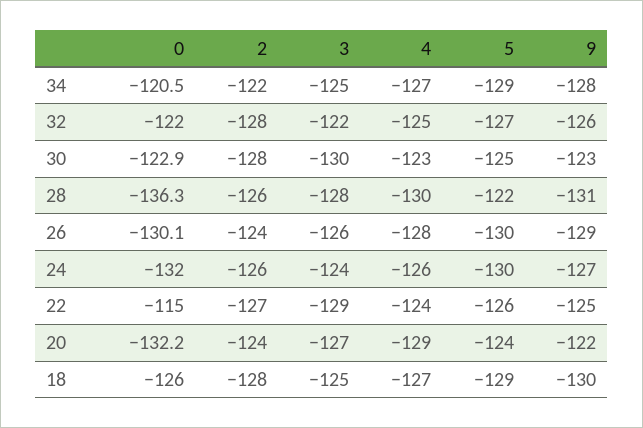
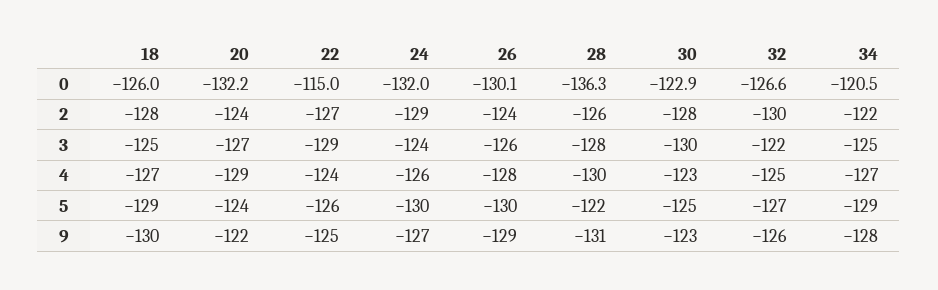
  {
    "0": {
      "34": -120.5,
-     "32": -122,
+     "32": -126.6,
      "30": -122.9,
      "28": -136.3,
      "26": -130.1,
      "24": -132,
      "22": -115,
      "20": -132.2,
      "18": -126
    },
    "2": {
      "34": -122,
-     "32": -128,
+     "32": -130,
      "30": -128,
      "28": -126,
      "26": -124,
-     "24": -126,
+     "24": -129,
      "22": -127,
      "20": -124,
      "18": -128
    },
    "3": {
      "34": -125,
      "32": -122,
      "30": -130,
      "28": -128,
      "26": -126,
      "24": -124,
      "22": -129,
      "20": -127,
      "18": -125
    },
    "4": {
      "34": -127,
      "32": -125,
      "30": -123,
      "28": -130,
      "26": -128,
      "24": -126,
      "22": -124,
      "20": -129,
      "18": -127
    },
    "5": {
      "34": -129,
      "32": -127,
      "30": -125,
      "28": -122,
      "26": -130,
      "24": -130,
      "22": -126,
      "20": -124,
      "18": -129
    },
    "9": {
      "34": -128,
      "32": -126,
      "30": -123,
      "28": -131,
      "26": -129,
      "24": -127,
      "22": -125,
      "20": -122,
      "18": -130
    }
  }

